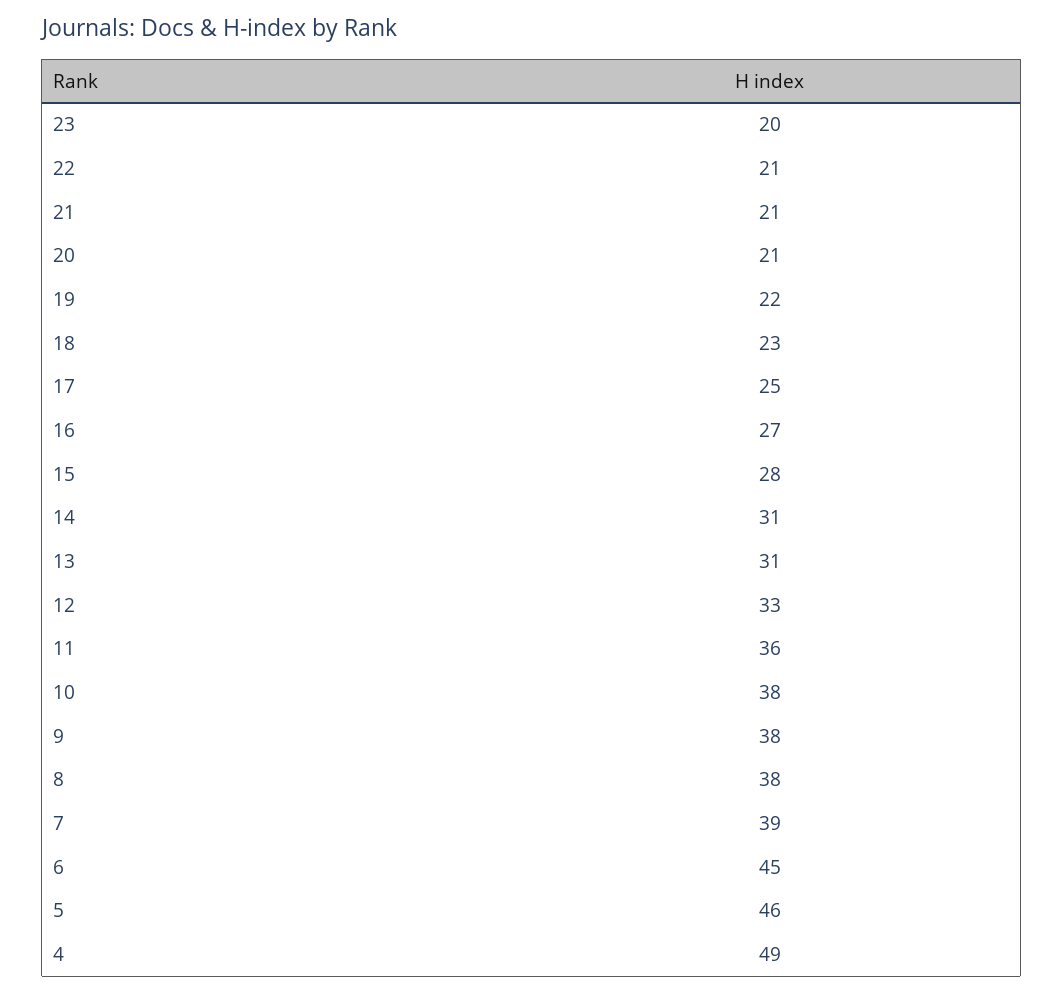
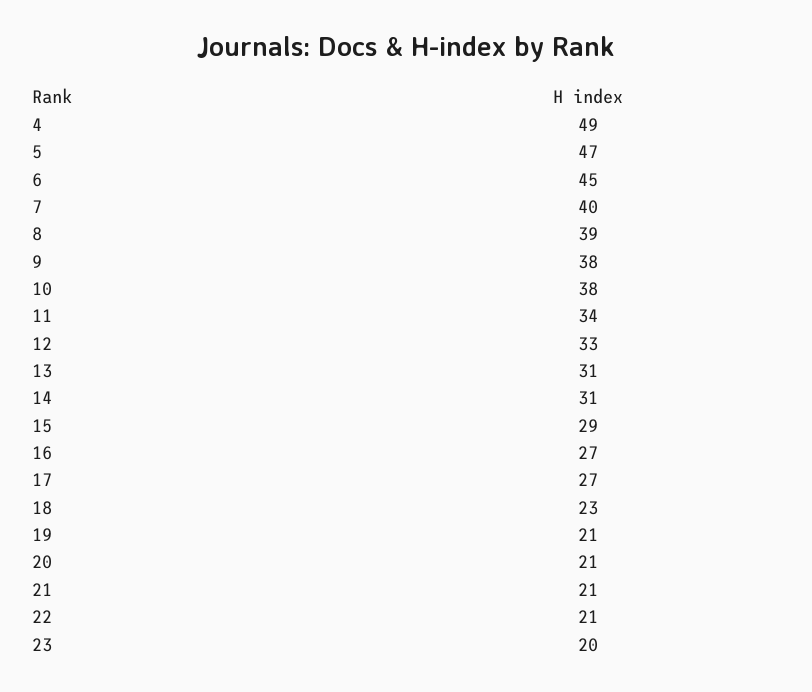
  {
    "23": 20,
    "22": 21,
    "21": 21,
    "20": 21,
-   "19": 22,
+   "19": 21,
    "18": 23,
-   "17": 25,
+   "17": 27,
    "16": 27,
-   "15": 28,
+   "15": 29,
    "14": 31,
    "13": 31,
    "12": 33,
-   "11": 36,
+   "11": 34,
    "10": 38,
    "9": 38,
-   "8": 38,
+   "8": 39,
-   "7": 39,
+   "7": 40,
    "6": 45,
-   "5": 46,
+   "5": 47,
    "4": 49
  }

